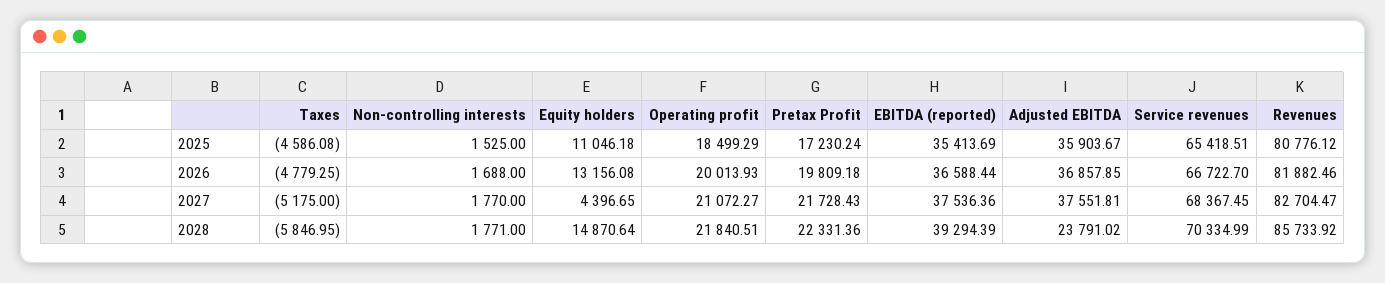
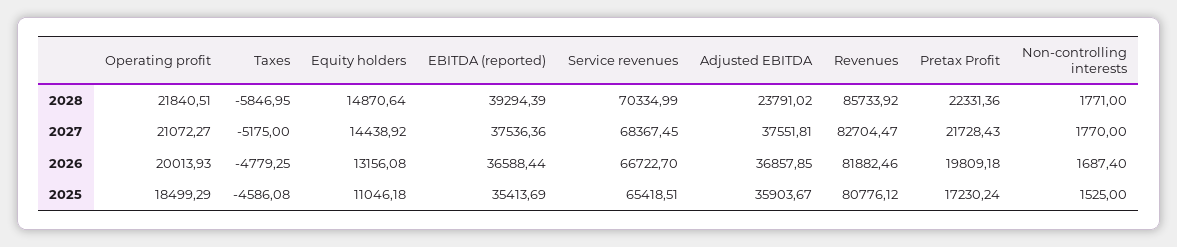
  {
    "Taxes": {
      "2025": -4586.08,
      "2026": -4779.25,
      "2027": -5175,
      "2028": -5846.95
    },
    "Non-controlling interests": {
      "2025": 1525,
-     "2026": 1688,
+     "2026": 1687.4,
      "2027": 1770,
      "2028": 1771
    },
    "Equity holders": {
      "2025": 11046.18,
      "2026": 13156.08,
-     "2027": 4396.65,
+     "2027": 14438.92,
      "2028": 14870.64
    },
    "Operating profit": {
      "2025": 18499.29,
      "2026": 20013.93,
      "2027": 21072.27,
      "2028": 21840.51
    },
    "Pretax Profit": {
      "2025": 17230.24,
      "2026": 19809.18,
      "2027": 21728.43,
      "2028": 22331.36
    },
    "EBITDA (reported)": {
      "2025": 35413.69,
      "2026": 36588.44,
      "2027": 37536.36,
      "2028": 39294.39
    },
    "Adjusted EBITDA": {
      "2025": 35903.67,
      "2026": 36857.85,
      "2027": 37551.81,
      "2028": 23791.02
    },
    "Service revenues": {
      "2025": 65418.51,
      "2026": 66722.7,
      "2027": 68367.45,
      "2028": 70334.99
    },
    "Revenues": {
      "2025": 80776.12,
      "2026": 81882.46,
      "2027": 82704.47,
      "2028": 85733.92
    }
  }

